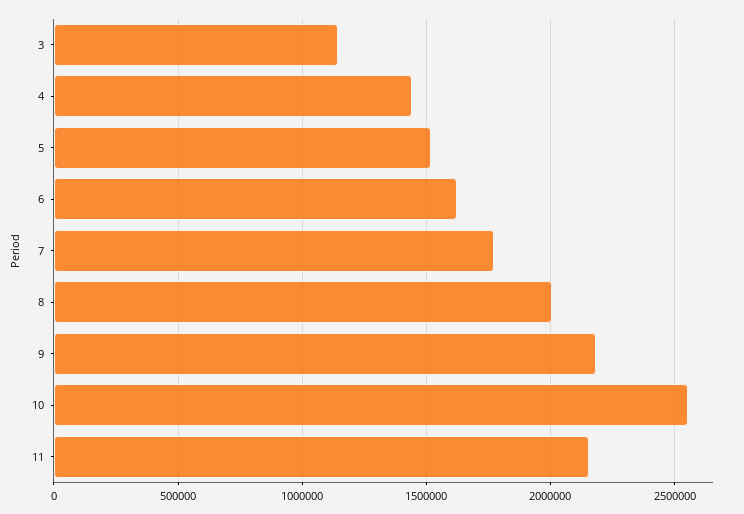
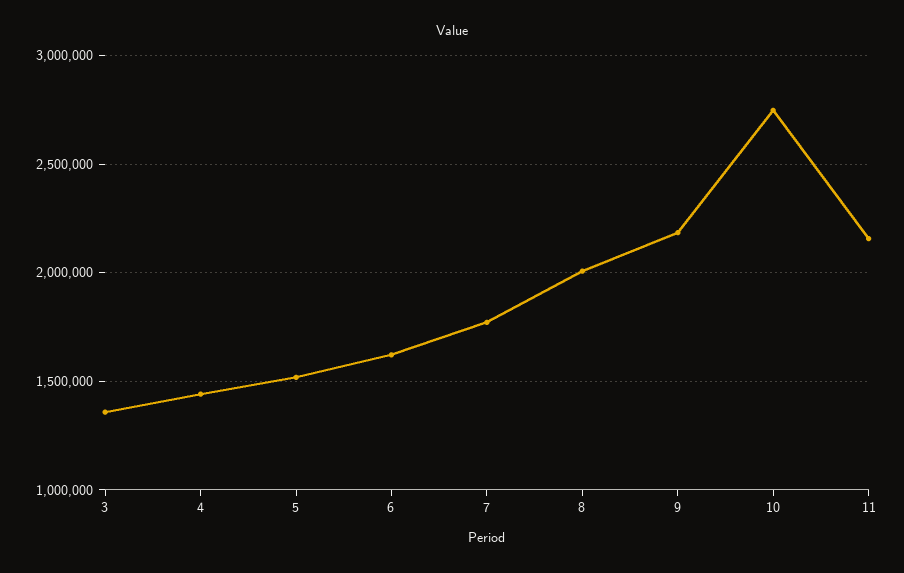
  {
-   "3": 1150000,
+   "3": 1350000,
    "4": 1450000,
    "5": 1500000,
    "6": 1600000,
    "7": 1750000,
    "8": 2000000,
    "9": 2200000,
-   "10": 2550000,
+   "10": 2750000,
    "11": 2150000
  }

